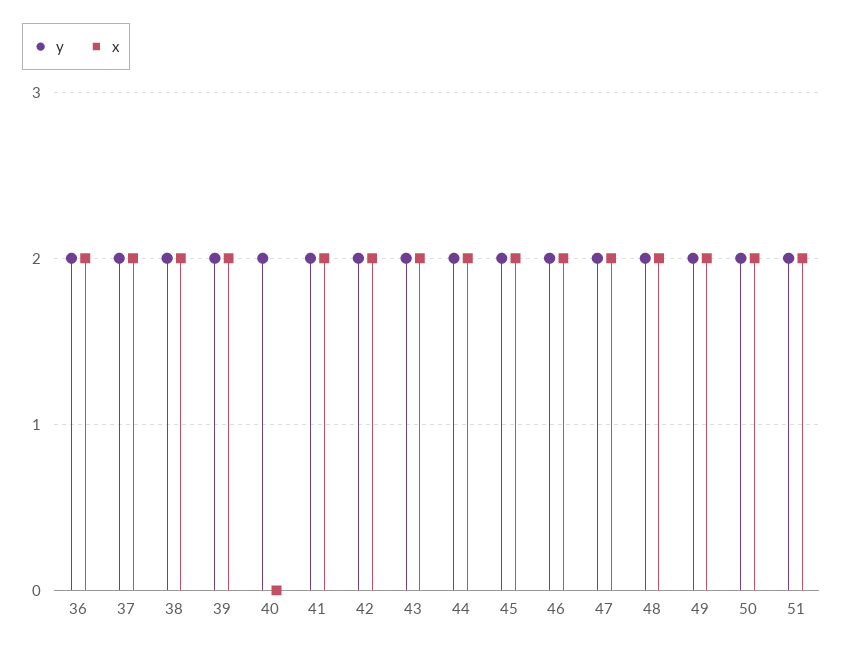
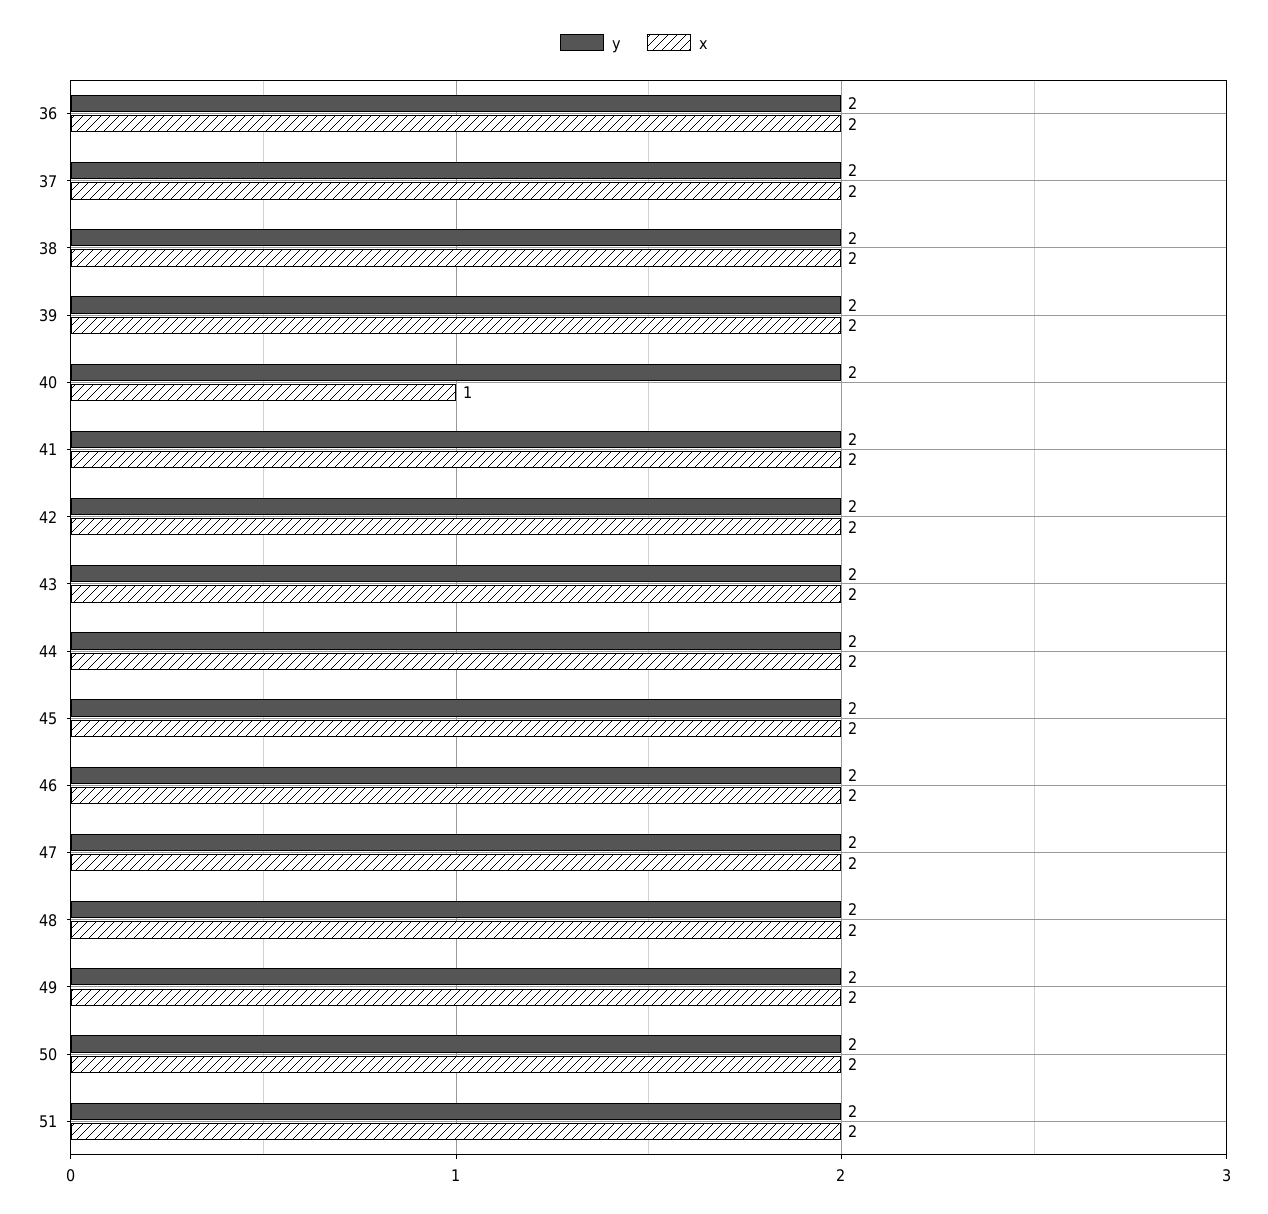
  {
    "y": {
      "36": 2,
      "37": 2,
      "38": 2,
      "39": 2,
      "40": 2,
      "41": 2,
      "42": 2,
      "43": 2,
      "44": 2,
      "45": 2,
      "46": 2,
      "47": 2,
      "48": 2,
      "49": 2,
      "50": 2,
      "51": 2
    },
    "x": {
      "36": 2,
      "37": 2,
      "38": 2,
      "39": 2,
-     "40": 0,
+     "40": 1,
      "41": 2,
      "42": 2,
      "43": 2,
      "44": 2,
      "45": 2,
      "46": 2,
      "47": 2,
      "48": 2,
      "49": 2,
      "50": 2,
      "51": 2
    }
  }

